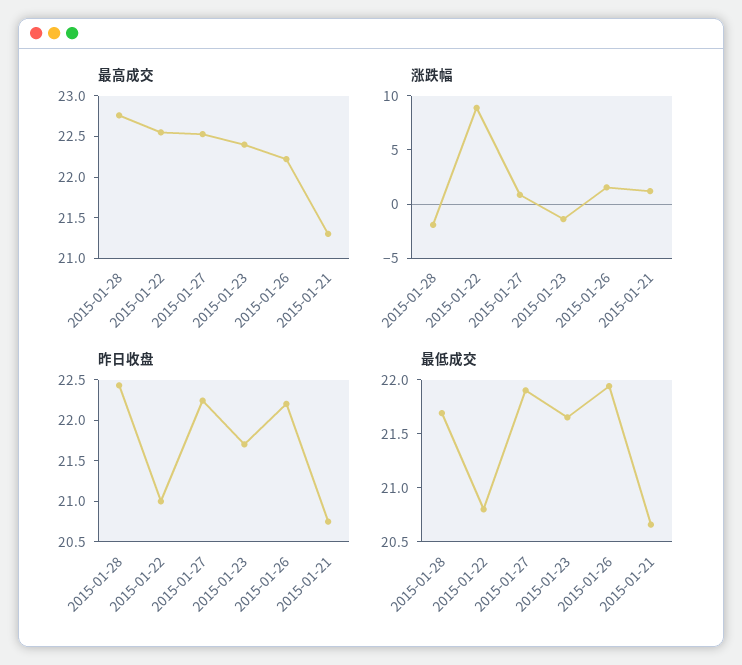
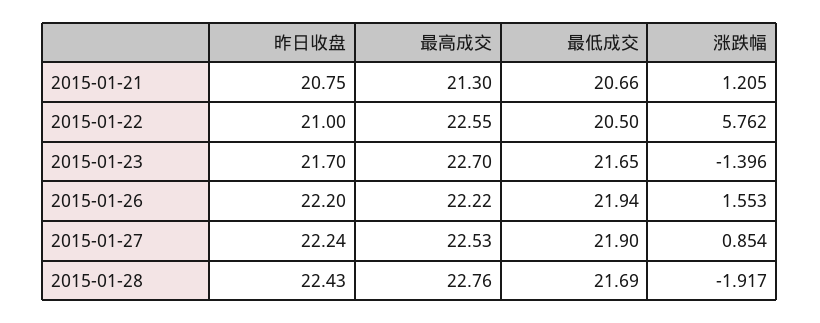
  {
    "最高成交": {
      "2015-01-28": 22.76,
      "2015-01-22": 22.55,
      "2015-01-27": 22.53,
-     "2015-01-23": 22.4,
+     "2015-01-23": 22.7,
      "2015-01-26": 22.22,
      "2015-01-21": 21.3
    },
    "涨跌幅": {
      "2015-01-28": -1.917,
-     "2015-01-22": 9,
+     "2015-01-22": 5.762,
      "2015-01-27": 0.854,
      "2015-01-23": -1.396,
      "2015-01-26": 1.553,
      "2015-01-21": 1.205
    },
    "昨日收盘": {
      "2015-01-28": 22.43,
      "2015-01-22": 21,
      "2015-01-27": 22.24,
      "2015-01-23": 21.7,
      "2015-01-26": 22.2,
      "2015-01-21": 20.75
    },
    "最低成交": {
      "2015-01-28": 21.69,
-     "2015-01-22": 20.8,
+     "2015-01-22": 20.5,
      "2015-01-27": 21.9,
      "2015-01-23": 21.65,
      "2015-01-26": 21.94,
      "2015-01-21": 20.66
    }
  }

